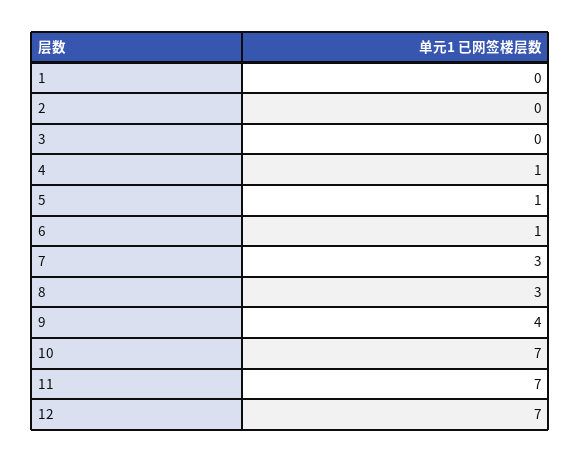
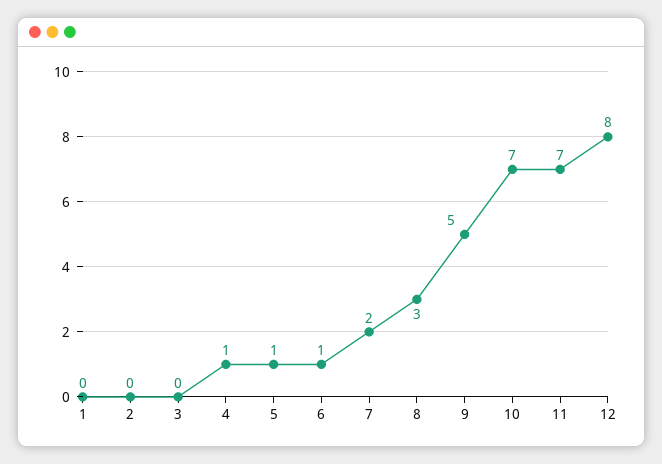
  {
    "1": 0,
    "2": 0,
    "3": 0,
    "4": 1,
    "5": 1,
    "6": 1,
-   "7": 3,
+   "7": 2,
    "8": 3,
-   "9": 4,
+   "9": 5,
    "10": 7,
    "11": 7,
-   "12": 7
+   "12": 8
  }

